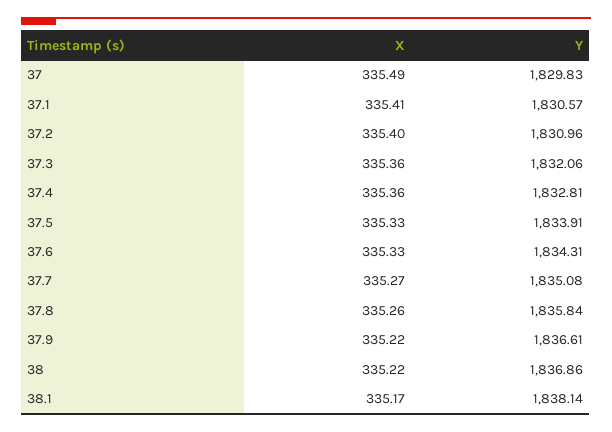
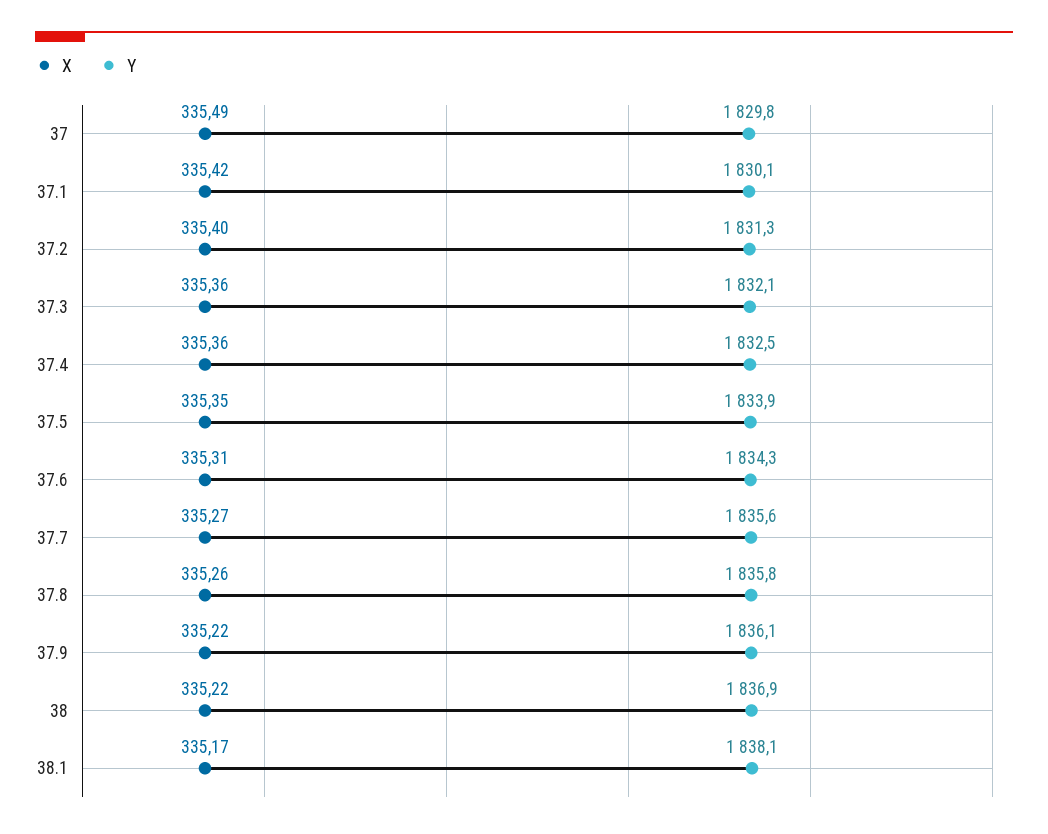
  {
    "X": {
      "37": 335.49,
-     "37.1": 335.41,
+     "37.1": 335.42,
      "37.2": 335.4,
      "37.3": 335.36,
      "37.4": 335.36,
-     "37.5": 335.33,
+     "37.5": 335.35,
-     "37.6": 335.33,
+     "37.6": 335.31,
      "37.7": 335.27,
      "37.8": 335.26,
      "37.9": 335.22,
      "38": 335.22,
      "38.1": 335.17
    },
    "Y": {
      "37": 1829.83,
-     "37.1": 1830.57,
+     "37.1": 1830.1,
-     "37.2": 1830.96,
+     "37.2": 1831.3,
      "37.3": 1832.06,
-     "37.4": 1832.81,
+     "37.4": 1832.5,
      "37.5": 1833.91,
      "37.6": 1834.31,
-     "37.7": 1835.08,
+     "37.7": 1835.6,
      "37.8": 1835.84,
-     "37.9": 1836.61,
+     "37.9": 1836.1,
      "38": 1836.86,
      "38.1": 1838.14
    }
  }

